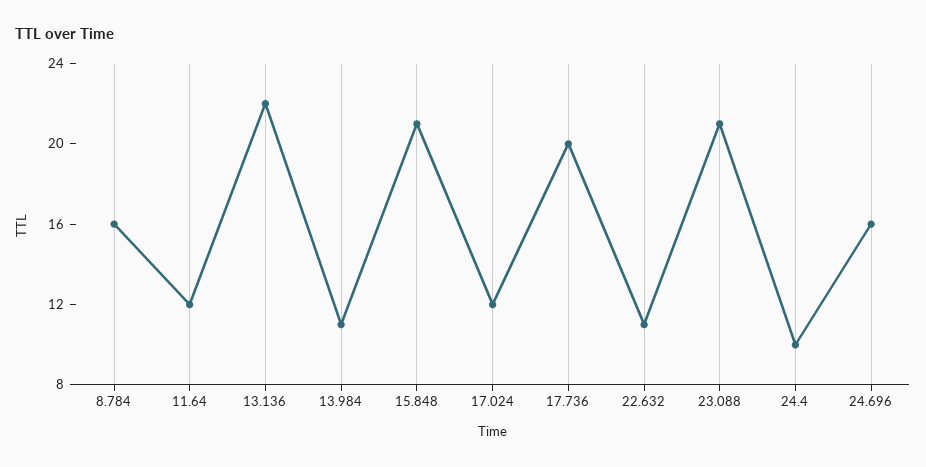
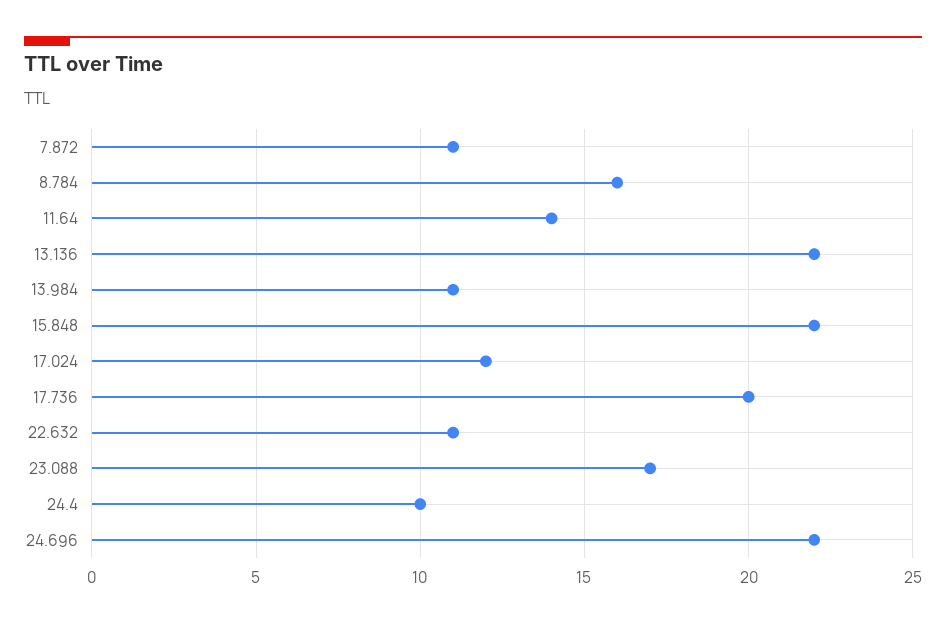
  {
    "8.784": 16,
-   "11.64": 12,
+   "11.64": 14,
    "13.136": 22,
    "13.984": 11,
-   "15.848": 21,
+   "15.848": 22,
    "17.024": 12,
    "17.736": 20,
    "22.632": 11,
-   "23.088": 21,
+   "23.088": 17,
    "24.4": 10,
-   "24.696": 16
+   "24.696": 22,
+   "7.872": 11
  }

